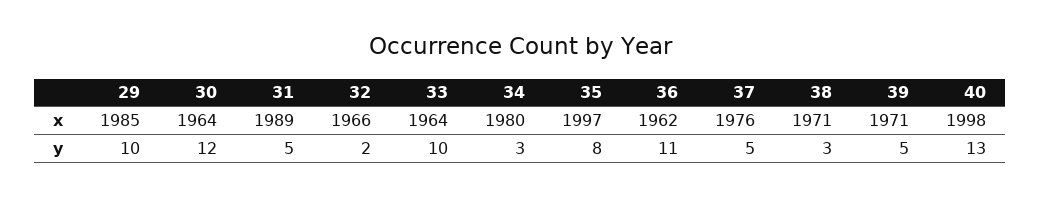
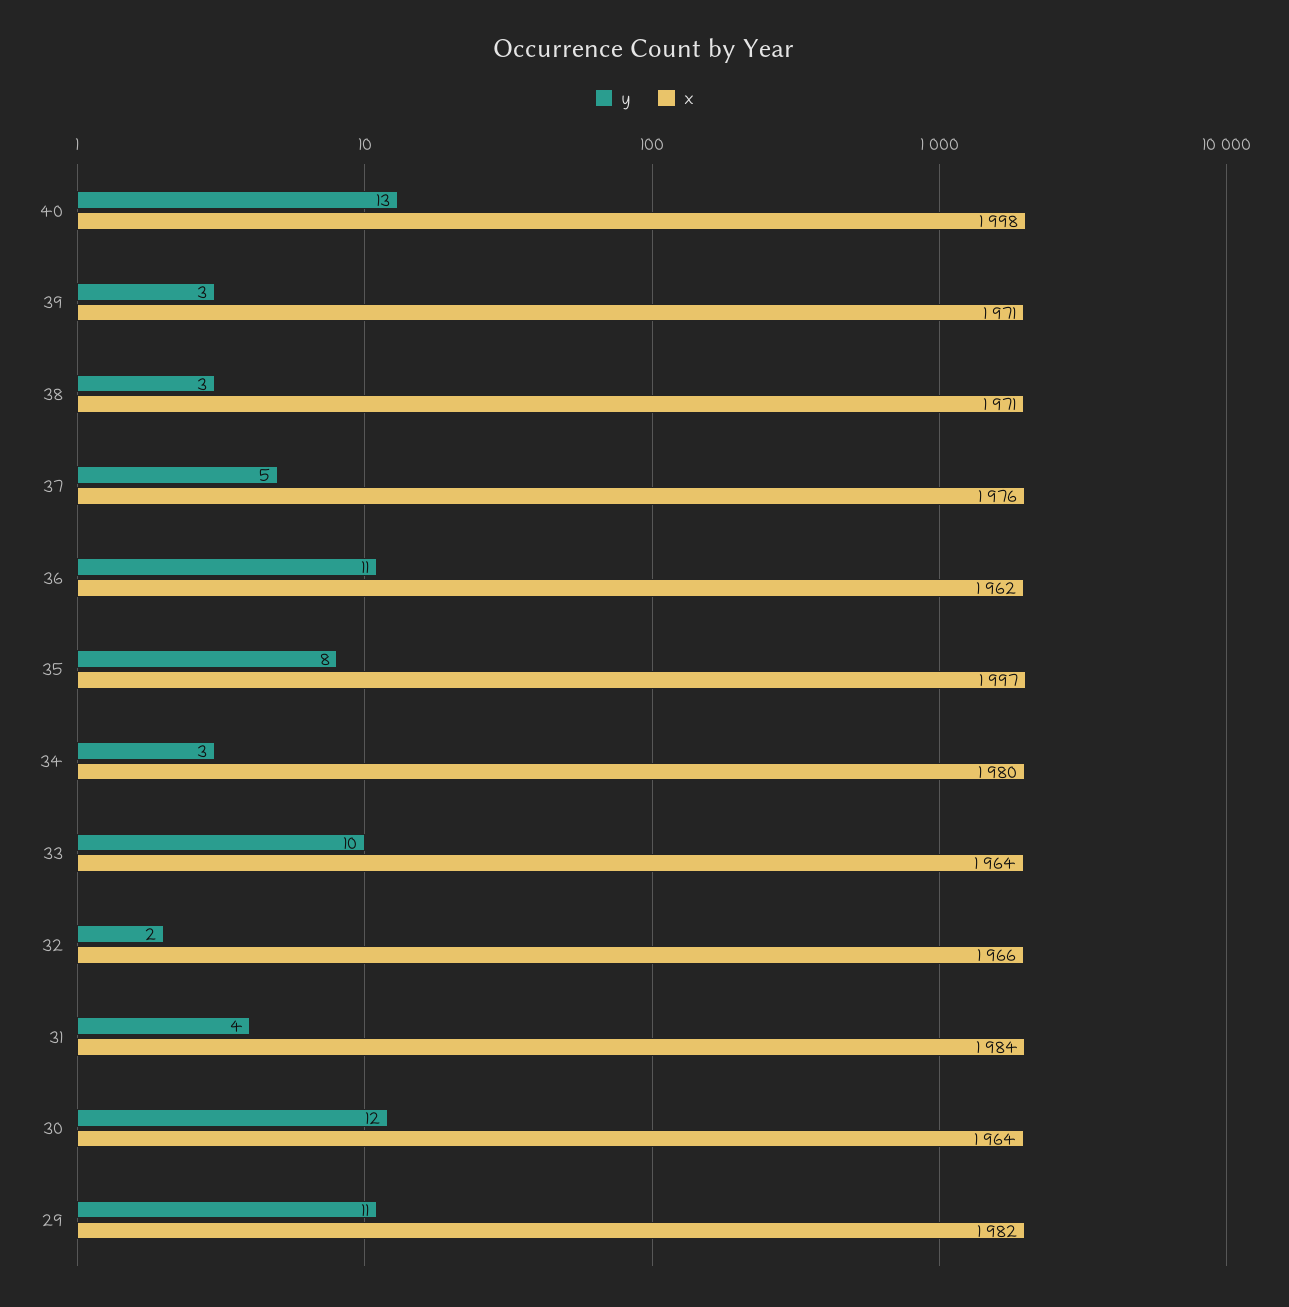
  {
    "x": {
-     "29": 1985,
+     "29": 1982,
      "30": 1964,
-     "31": 1989,
+     "31": 1984,
      "32": 1966,
      "33": 1964,
      "34": 1980,
      "35": 1997,
      "36": 1962,
      "37": 1976,
      "38": 1971,
      "39": 1971,
      "40": 1998
    },
    "y": {
-     "29": 10,
+     "29": 11,
      "30": 12,
-     "31": 5,
+     "31": 4,
      "32": 2,
      "33": 10,
      "34": 3,
      "35": 8,
      "36": 11,
      "37": 5,
      "38": 3,
-     "39": 5,
+     "39": 3,
      "40": 13
    }
  }

